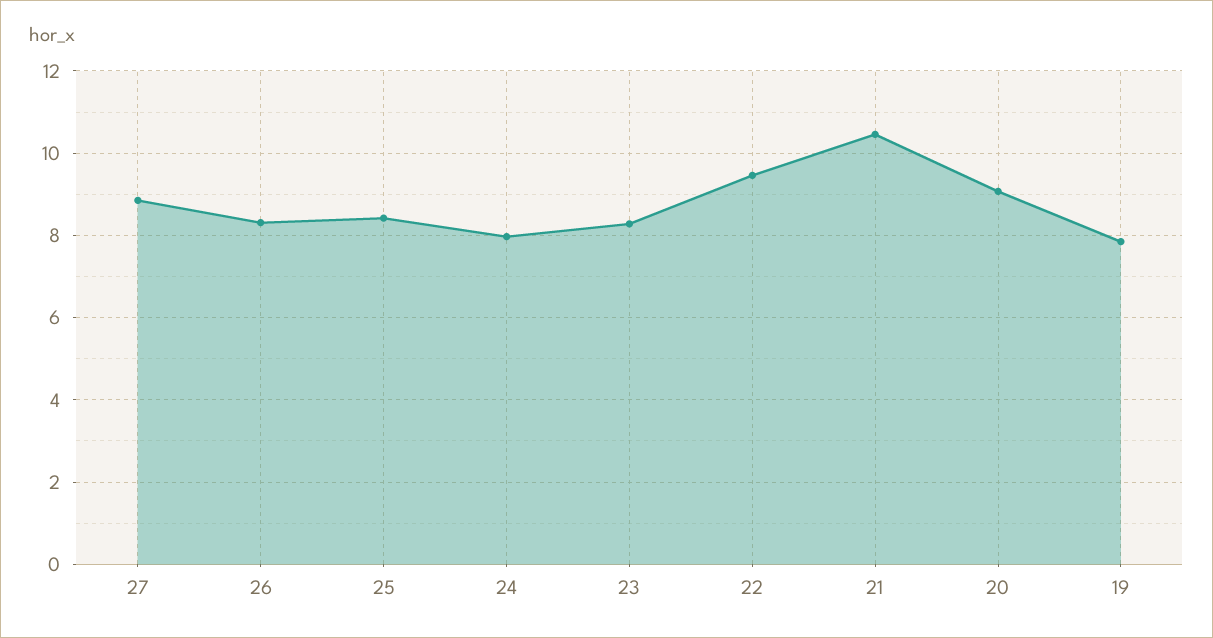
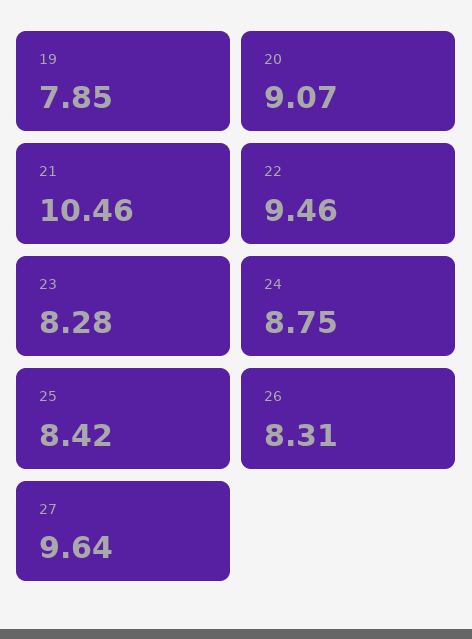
  {
-   "27": 8.8,
+   "27": 9.64,
    "26": 8.31,
    "25": 8.42,
-   "24": 8,
+   "24": 8.75,
    "23": 8.28,
    "22": 9.46,
    "21": 10.46,
    "20": 9.07,
    "19": 7.85
  }

